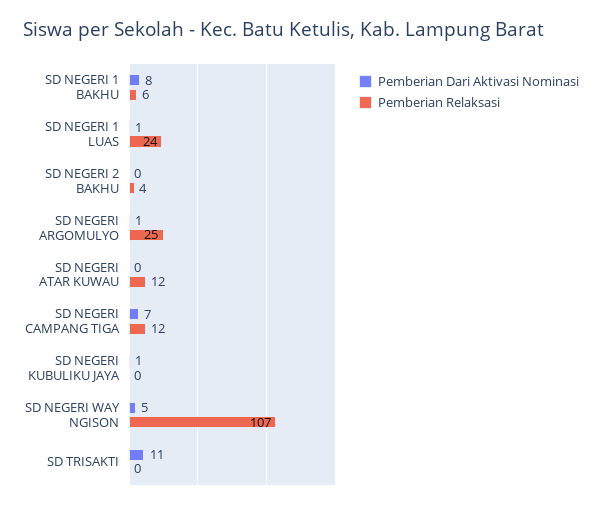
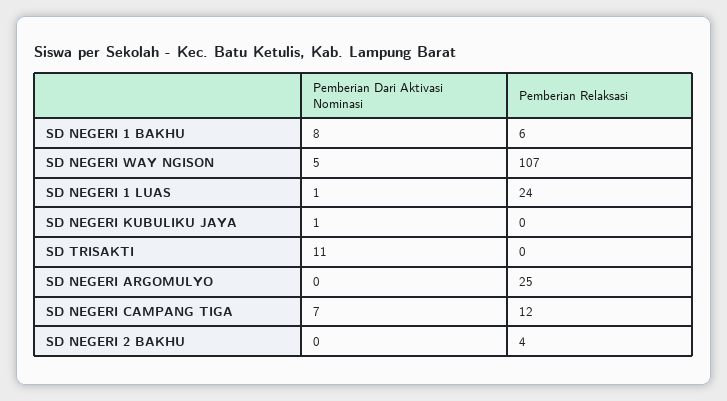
  {
    "Pemberian Dari Aktivasi Nominasi": {
      "SD NEGERI 1 BAKHU": 8,
      "SD NEGERI 1 LUAS": 1,
      "SD NEGERI 2 BAKHU": 0,
-     "SD NEGERI ARGOMULYO": 1,
+     "SD NEGERI ARGOMULYO": 0,
-     "SD NEGERI ATAR KUWAU": 0,
      "SD NEGERI CAMPANG TIGA": 7,
      "SD NEGERI KUBULIKU JAYA": 1,
      "SD NEGERI WAY NGISON": 5,
      "SD TRISAKTI": 11
    },
    "Pemberian Relaksasi": {
      "SD NEGERI 1 BAKHU": 6,
      "SD NEGERI 1 LUAS": 24,
      "SD NEGERI 2 BAKHU": 4,
      "SD NEGERI ARGOMULYO": 25,
-     "SD NEGERI ATAR KUWAU": 12,
      "SD NEGERI CAMPANG TIGA": 12,
      "SD NEGERI KUBULIKU JAYA": 0,
      "SD NEGERI WAY NGISON": 107,
      "SD TRISAKTI": 0
    }
  }

